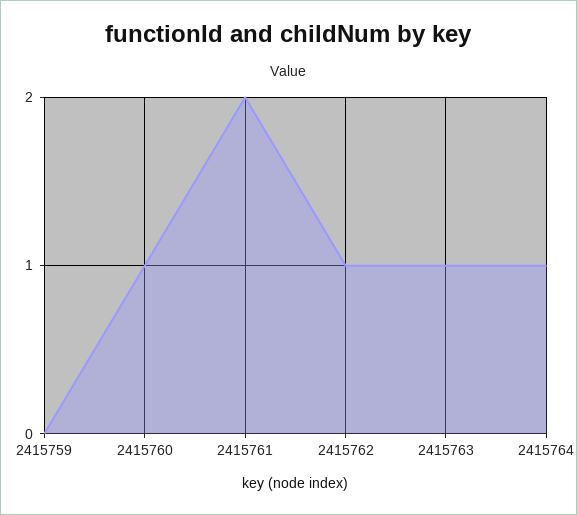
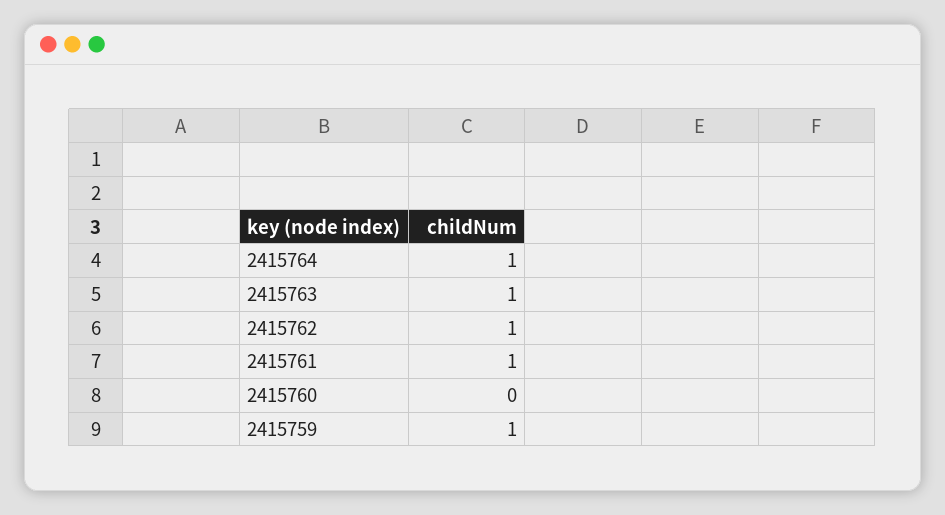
  {
-   "2415759": 0,
+   "2415759": 1,
-   "2415760": 1,
+   "2415760": 0,
-   "2415761": 2,
+   "2415761": 1,
    "2415762": 1,
    "2415763": 1,
    "2415764": 1
  }

